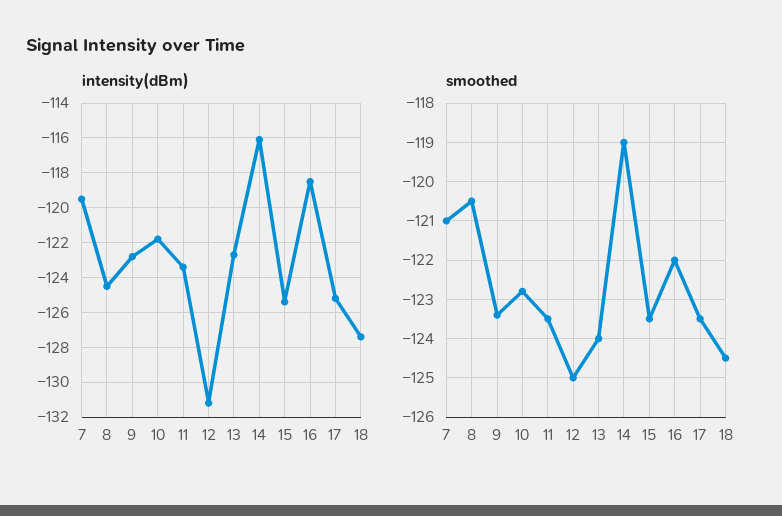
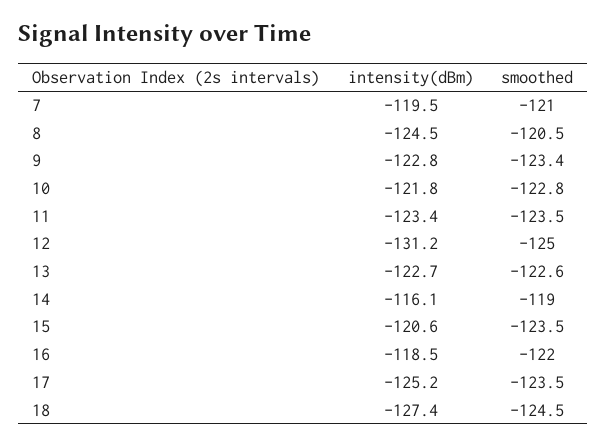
  {
    "intensity(dBm)": {
      "7": -119.5,
      "8": -124.5,
      "9": -122.8,
      "10": -121.8,
      "11": -123.4,
      "12": -131.2,
      "13": -122.7,
      "14": -116.1,
-     "15": -125.5,
+     "15": -120.6,
      "16": -118.5,
      "17": -125.2,
      "18": -127.4
    },
    "smoothed": {
      "7": -121,
      "8": -120.5,
      "9": -123.4,
      "10": -122.8,
      "11": -123.5,
      "12": -125,
-     "13": -124,
+     "13": -122.6,
      "14": -119,
      "15": -123.5,
      "16": -122,
      "17": -123.5,
      "18": -124.5
    }
  }

